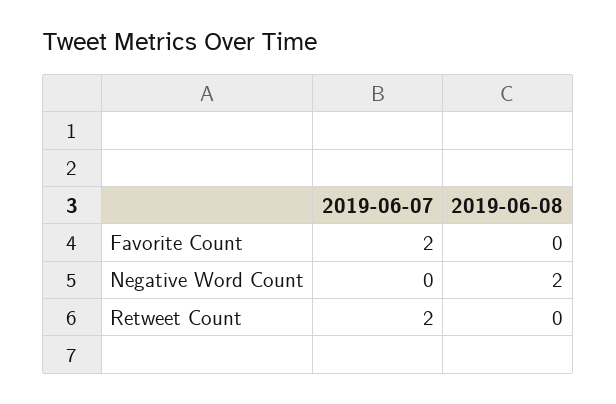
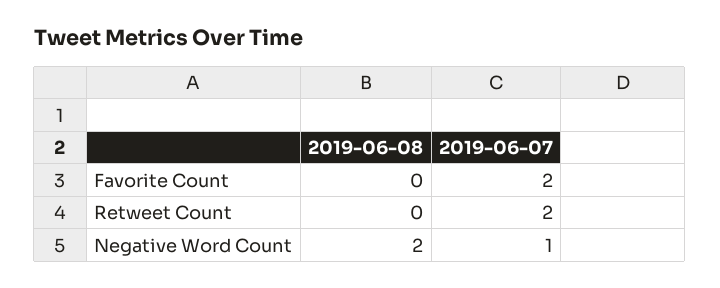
  {
    "2019-06-07": {
      "Favorite Count": 2,
-     "Negative Word Count": 0,
+     "Negative Word Count": 1,
      "Retweet Count": 2
    },
    "2019-06-08": {
      "Favorite Count": 0,
      "Negative Word Count": 2,
      "Retweet Count": 0
    }
  }

